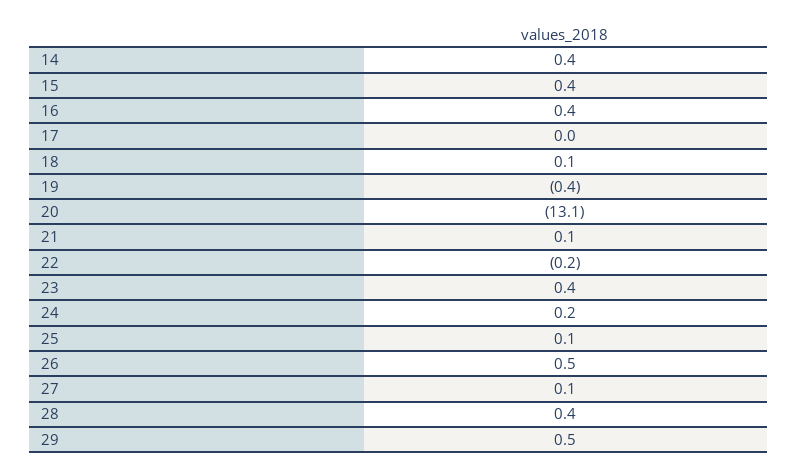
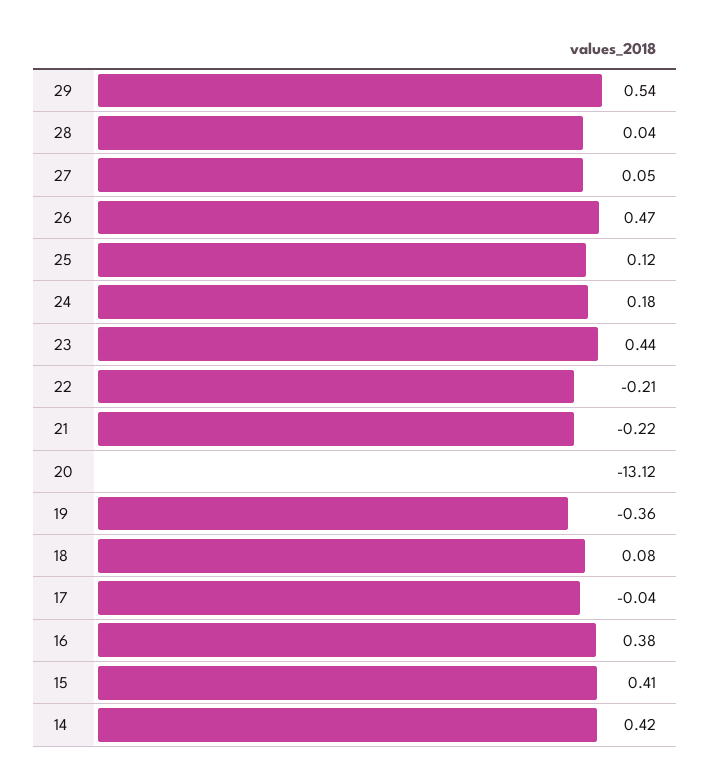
  {
    "14": 0.42,
    "15": 0.41,
    "16": 0.38,
    "17": -0.04,
    "18": 0.08,
    "19": -0.36,
    "20": -13.12,
-   "21": 0.1,
+   "21": -0.22,
    "22": -0.21,
    "23": 0.44,
    "24": 0.18,
    "25": 0.12,
    "26": 0.47,
    "27": 0.05,
-   "28": 0.4,
+   "28": 0.04,
    "29": 0.54
  }

